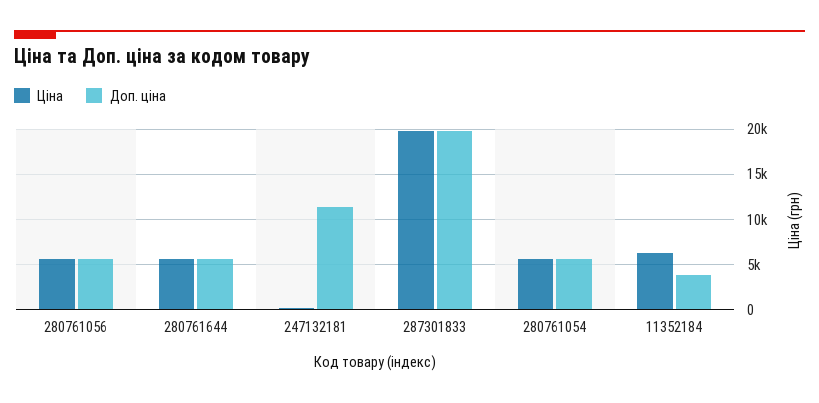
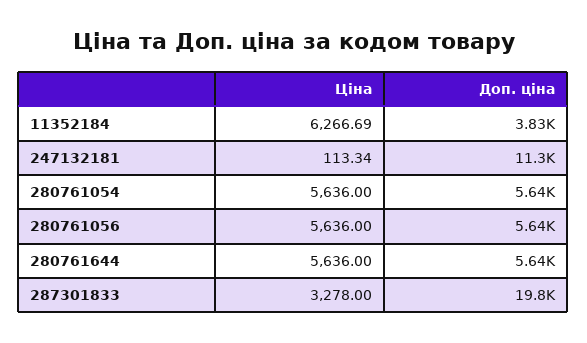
  {
    "Ціна": {
      "280761056": 5636,
      "280761644": 5636,
      "247132181": 113.34,
-     "287301833": 20000,
+     "287301833": 3278,
      "280761054": 5636,
      "11352184": 6266.69
    },
    "Доп. ціна": {
      "280761056": 5640,
      "280761644": 5640,
      "247132181": 11300,
      "287301833": 19800,
      "280761054": 5640,
      "11352184": 3830
    }
  }

